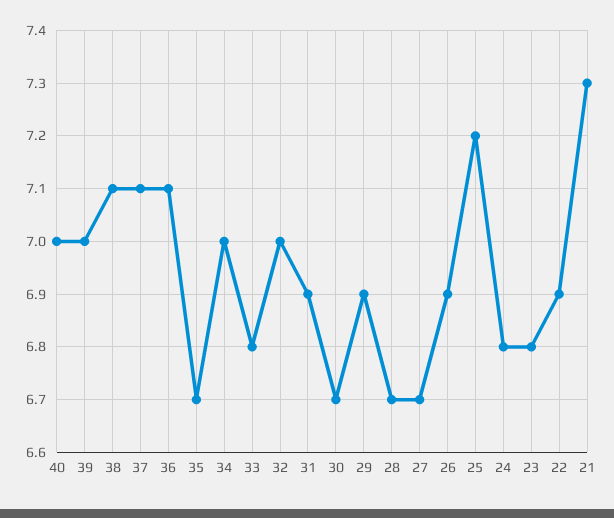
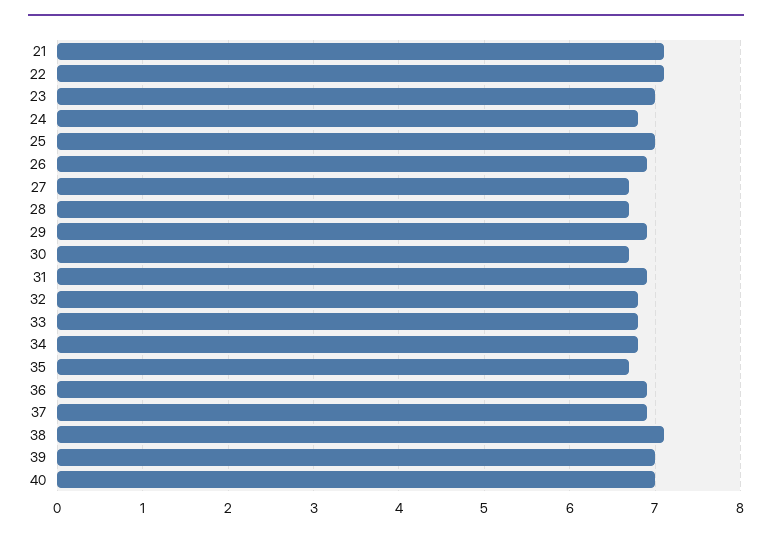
  {
    "40": 7,
    "39": 7,
    "38": 7.1,
-   "37": 7.1,
+   "37": 6.9,
-   "36": 7.1,
+   "36": 6.9,
    "35": 6.7,
-   "34": 7,
+   "34": 6.8,
    "33": 6.8,
-   "32": 7,
+   "32": 6.8,
    "31": 6.9,
    "30": 6.7,
    "29": 6.9,
    "28": 6.7,
    "27": 6.7,
    "26": 6.9,
-   "25": 7.2,
+   "25": 7,
    "24": 6.8,
-   "23": 6.8,
+   "23": 7,
-   "22": 6.9,
+   "22": 7.1,
-   "21": 7.3
+   "21": 7.1
  }

